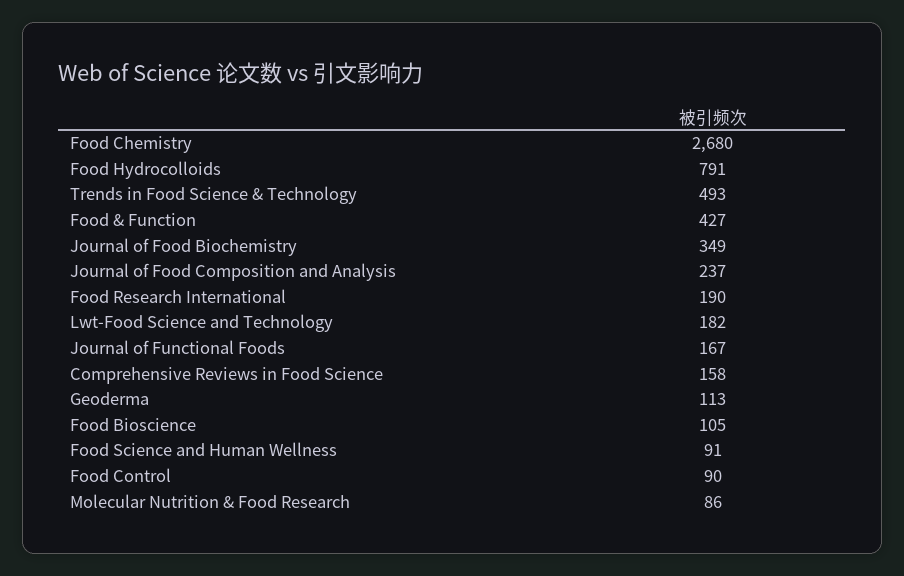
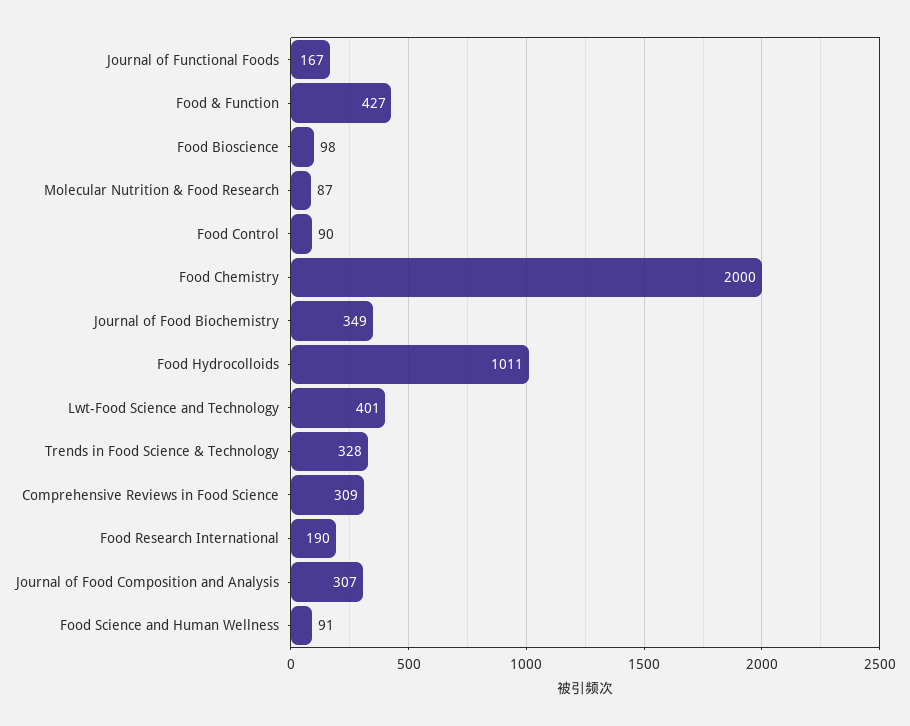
  {
-   "Food Chemistry": 2680,
+   "Food Chemistry": 2000,
-   "Food Hydrocolloids": 791,
+   "Food Hydrocolloids": 1011,
-   "Trends in Food Science & Technology": 493,
+   "Trends in Food Science & Technology": 328,
    "Food & Function": 427,
    "Journal of Food Biochemistry": 349,
-   "Journal of Food Composition and Analysis": 237,
+   "Journal of Food Composition and Analysis": 307,
    "Food Research International": 190,
-   "Lwt-Food Science and Technology": 182,
+   "Lwt-Food Science and Technology": 401,
    "Journal of Functional Foods": 167,
-   "Comprehensive Reviews in Food Science": 158,
+   "Comprehensive Reviews in Food Science": 309,
-   "Geoderma": 113,
-   "Food Bioscience": 105,
+   "Food Bioscience": 98,
    "Food Science and Human Wellness": 91,
    "Food Control": 90,
-   "Molecular Nutrition & Food Research": 86
+   "Molecular Nutrition & Food Research": 87
  }

